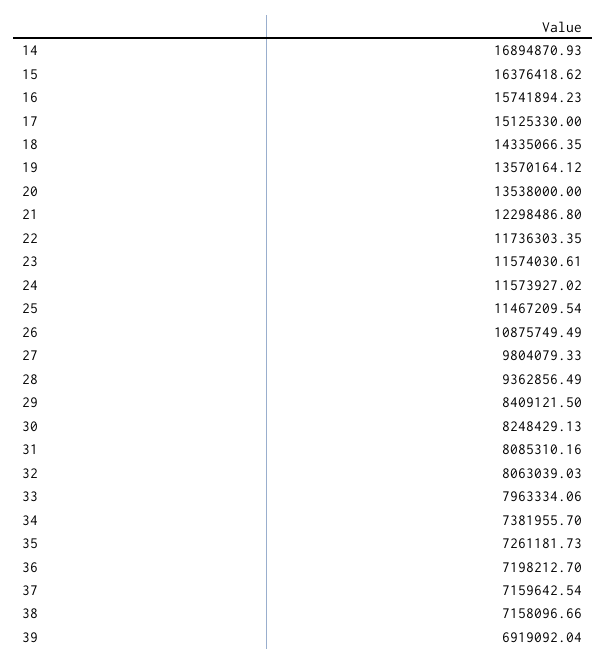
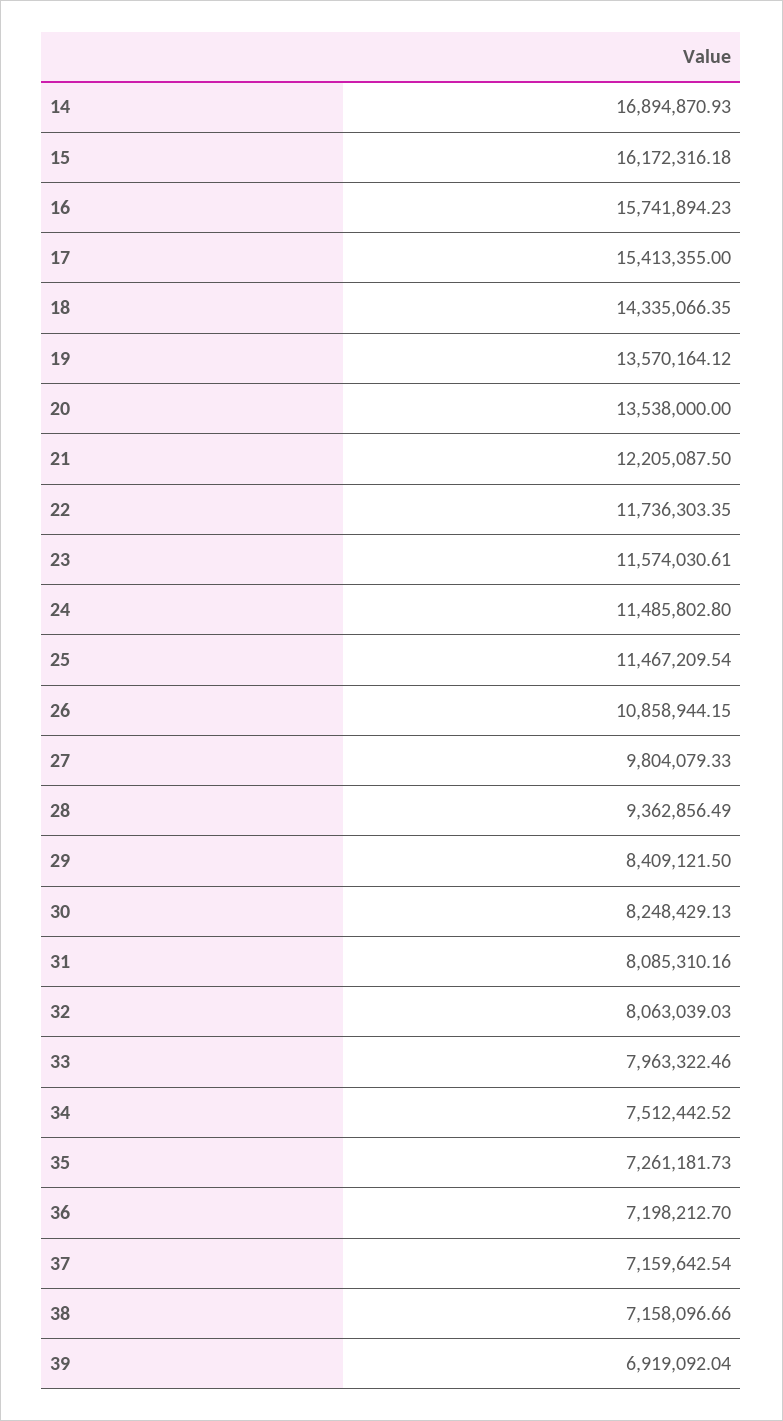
  {
    "14": 16894870.93,
-   "15": 16376418.62,
+   "15": 16172316.18,
    "16": 15741894.23,
-   "17": 15125330,
+   "17": 15413355,
    "18": 14335066.35,
    "19": 13570164.12,
    "20": 13538000,
-   "21": 12298486.8,
+   "21": 12205087.5,
    "22": 11736303.35,
    "23": 11574030.61,
-   "24": 11573927.02,
+   "24": 11485802.8,
    "25": 11467209.54,
-   "26": 10875749.49,
+   "26": 10858944.15,
    "27": 9804079.33,
    "28": 9362856.49,
    "29": 8409121.5,
    "30": 8248429.13,
    "31": 8085310.16,
    "32": 8063039.03,
-   "33": 7963334.06,
+   "33": 7963322.46,
-   "34": 7381955.7,
+   "34": 7512442.52,
    "35": 7261181.73,
    "36": 7198212.7,
    "37": 7159642.54,
    "38": 7158096.66,
    "39": 6919092.04
  }

